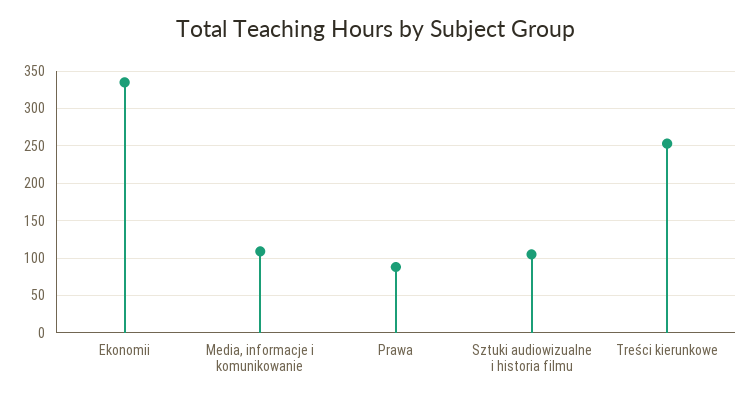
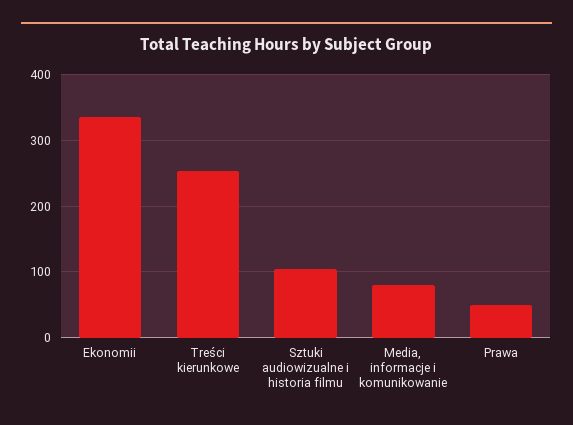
  {
    "Ekonomii": 340,
-   "Media, informacje i komunikowanie": 110,
+   "Media, informacje i komunikowanie": 80,
-   "Prawa": 90,
+   "Prawa": 50,
    "Sztuki audiowizualne i historia filmu": 110,
    "Treści kierunkowe": 250
  }

